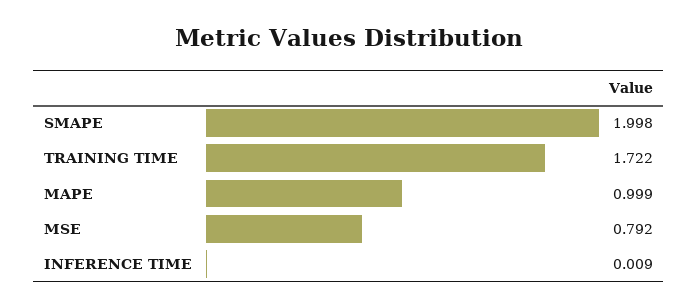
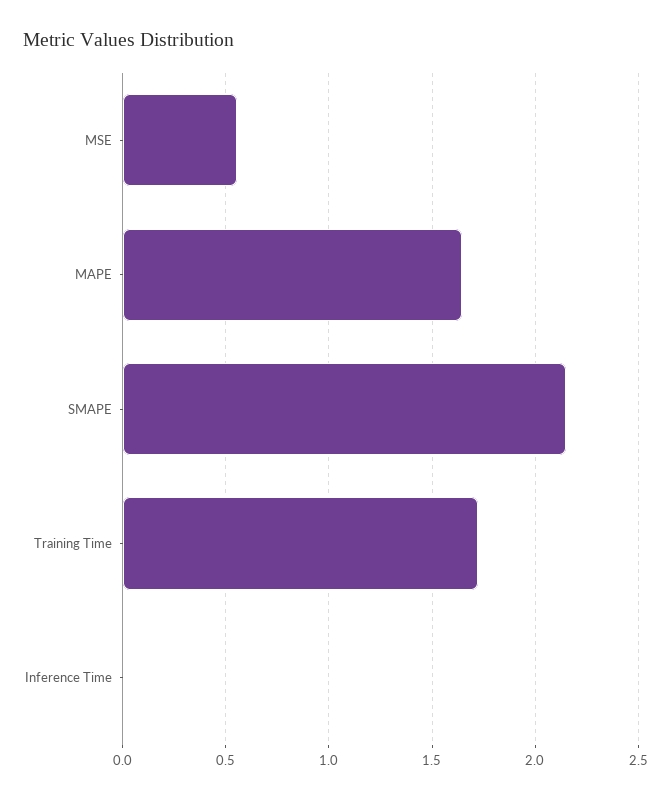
  {
-   "SMAPE": 1.998,
+   "SMAPE": 2.15,
    "TRAINING TIME": 1.722,
-   "MAPE": 0.999,
+   "MAPE": 1.65,
-   "MSE": 0.792,
+   "MSE": 0.55,
    "INFERENCE TIME": 0.009
  }

